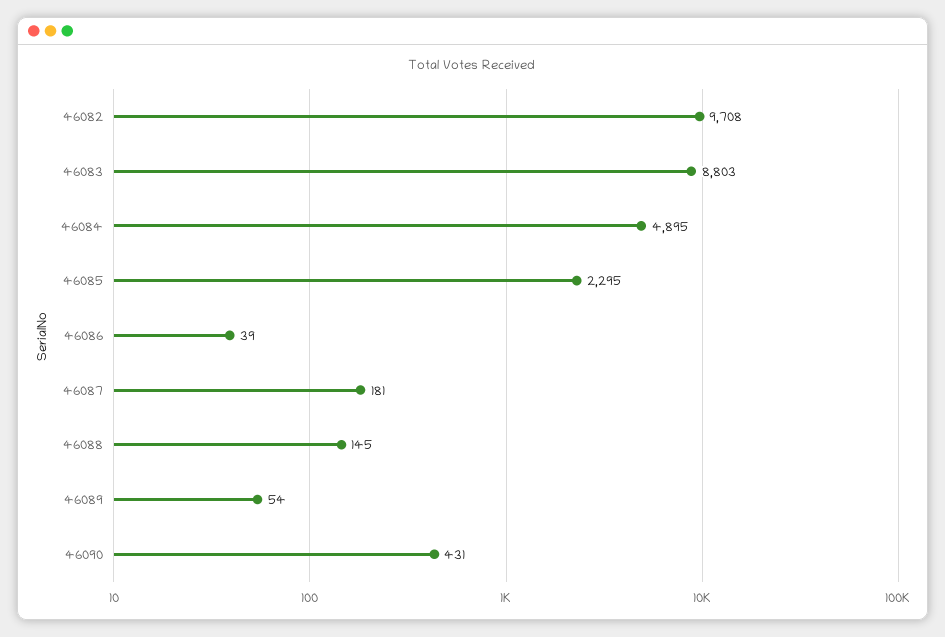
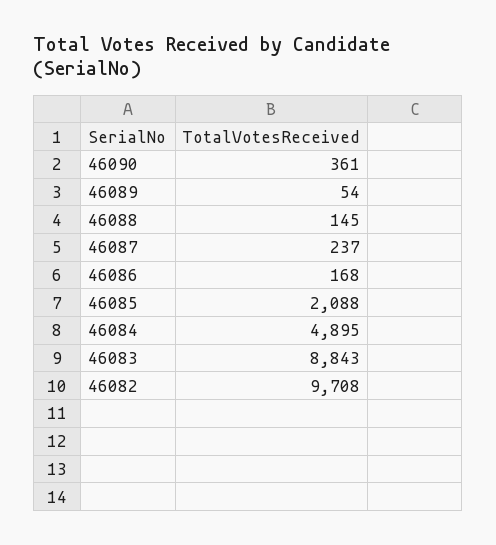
  {
    "46082": 9708,
-   "46083": 8803,
+   "46083": 8843,
    "46084": 4895,
-   "46085": 2295,
+   "46085": 2088,
-   "46086": 39,
+   "46086": 168,
-   "46087": 181,
+   "46087": 237,
    "46088": 145,
    "46089": 54,
-   "46090": 431
+   "46090": 361
  }

